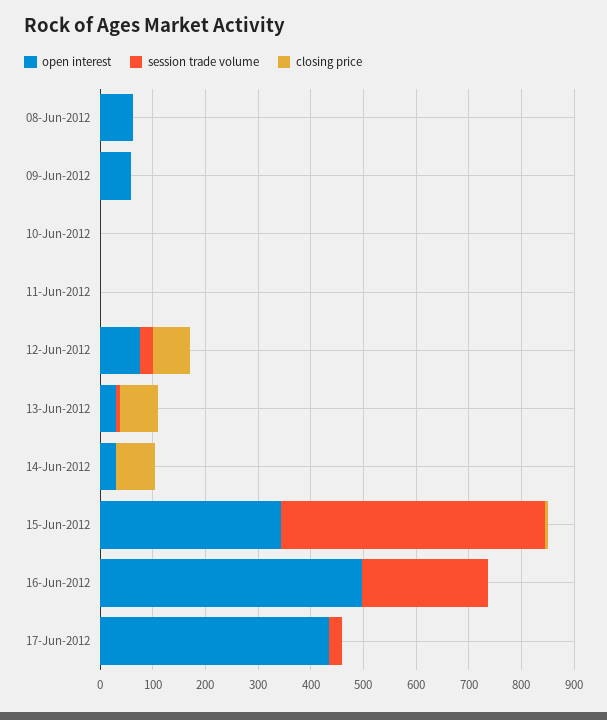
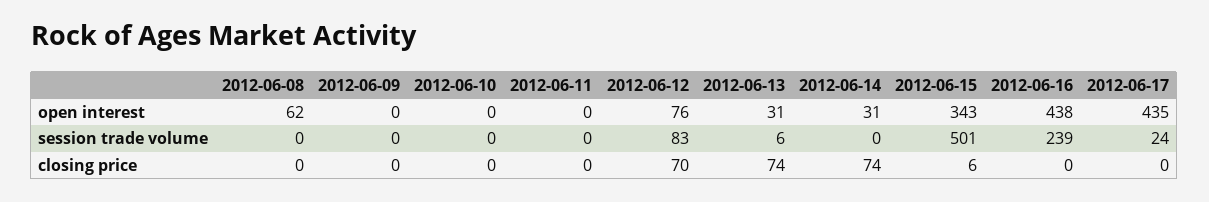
  {
    "open interest": {
      "08-Jun-2012": 62,
-     "09-Jun-2012": 60,
+     "09-Jun-2012": 0,
      "10-Jun-2012": 0,
      "11-Jun-2012": 0,
      "12-Jun-2012": 76,
      "13-Jun-2012": 31,
      "14-Jun-2012": 31,
      "15-Jun-2012": 343,
-     "16-Jun-2012": 500,
+     "16-Jun-2012": 438,
      "17-Jun-2012": 435
    },
    "session trade volume": {
      "08-Jun-2012": 0,
      "09-Jun-2012": 0,
      "10-Jun-2012": 0,
      "11-Jun-2012": 0,
-     "12-Jun-2012": 20,
+     "12-Jun-2012": 83,
      "13-Jun-2012": 6,
      "14-Jun-2012": 0,
      "15-Jun-2012": 501,
      "16-Jun-2012": 239,
      "17-Jun-2012": 24
    },
    "closing price": {
      "08-Jun-2012": 0,
      "09-Jun-2012": 0,
      "10-Jun-2012": 0,
      "11-Jun-2012": 0,
      "12-Jun-2012": 70,
      "13-Jun-2012": 74,
      "14-Jun-2012": 74,
      "15-Jun-2012": 6,
      "16-Jun-2012": 0,
      "17-Jun-2012": 0
    }
  }

